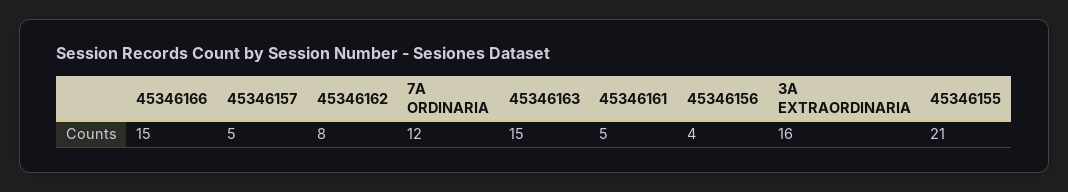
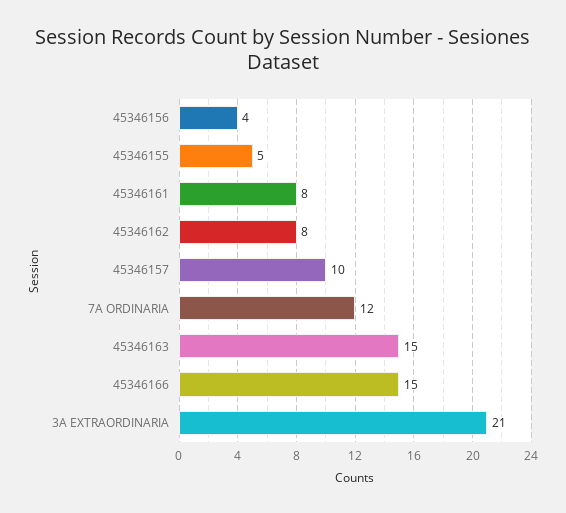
  {
    "45346166": 15,
-   "45346157": 5,
+   "45346157": 10,
    "45346162": 8,
    "7A ORDINARIA": 12,
    "45346163": 15,
-   "45346161": 5,
+   "45346161": 8,
    "45346156": 4,
-   "3A EXTRAORDINARIA": 16,
+   "3A EXTRAORDINARIA": 21,
-   "45346155": 21
+   "45346155": 5
  }

